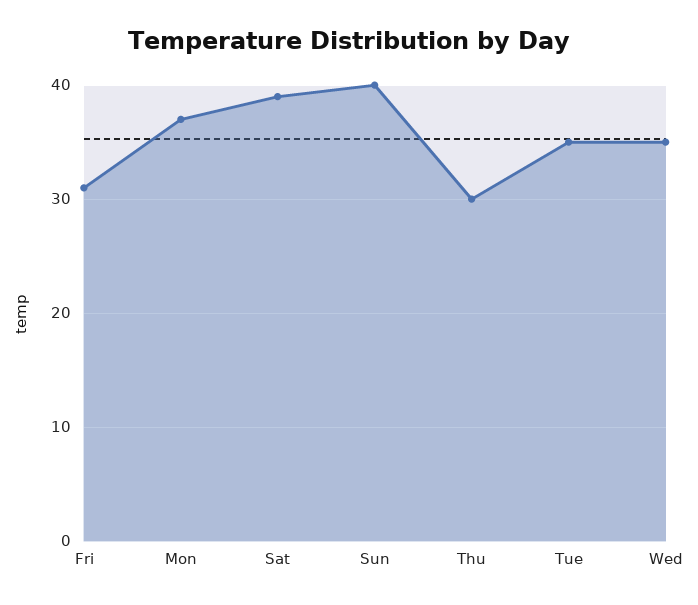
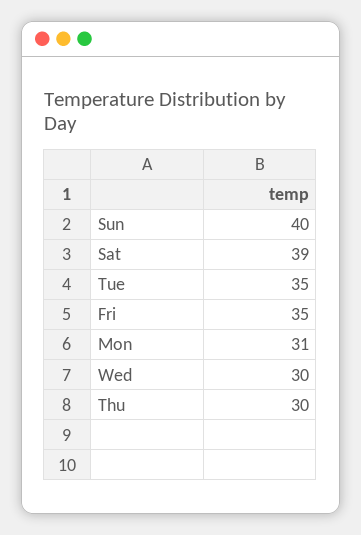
  {
-   "Fri": 31,
+   "Fri": 35,
-   "Mon": 37,
+   "Mon": 31,
    "Sat": 39,
    "Sun": 40,
    "Thu": 30,
    "Tue": 35,
-   "Wed": 35
+   "Wed": 30
  }

